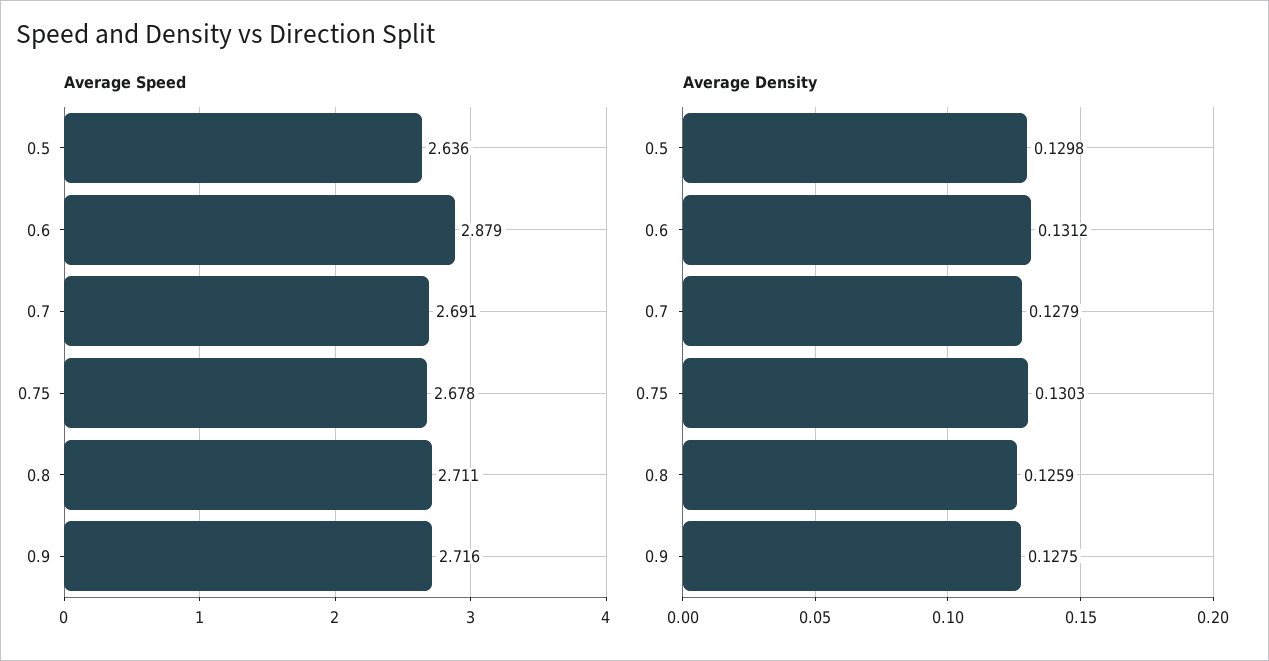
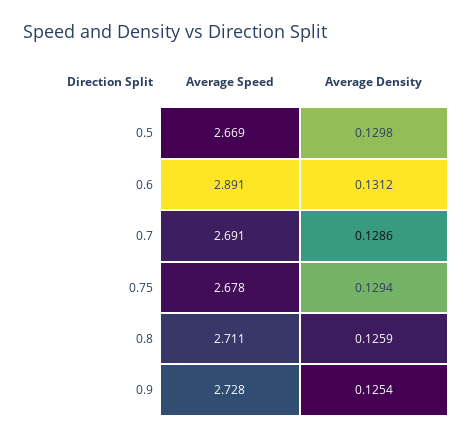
  {
    "Average Speed": {
-     "0.5": 2.636,
+     "0.5": 2.669,
-     "0.6": 2.879,
+     "0.6": 2.891,
      "0.7": 2.691,
      "0.75": 2.678,
      "0.8": 2.711,
-     "0.9": 2.716
+     "0.9": 2.728
    },
    "Average Density": {
      "0.5": 0.1298,
      "0.6": 0.1312,
-     "0.7": 0.1279,
+     "0.7": 0.1286,
-     "0.75": 0.1303,
+     "0.75": 0.1294,
      "0.8": 0.1259,
-     "0.9": 0.1275
+     "0.9": 0.1254
    }
  }

